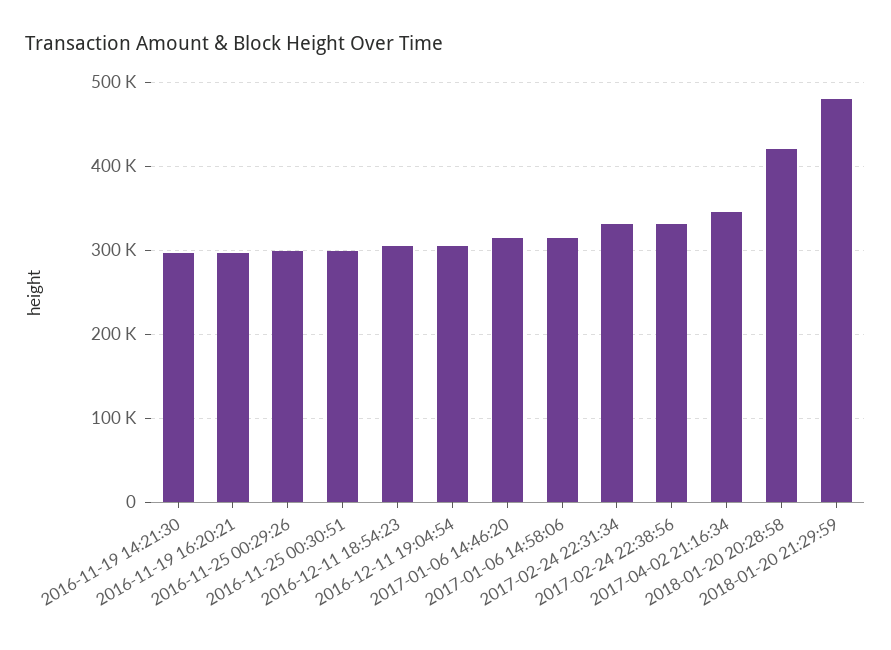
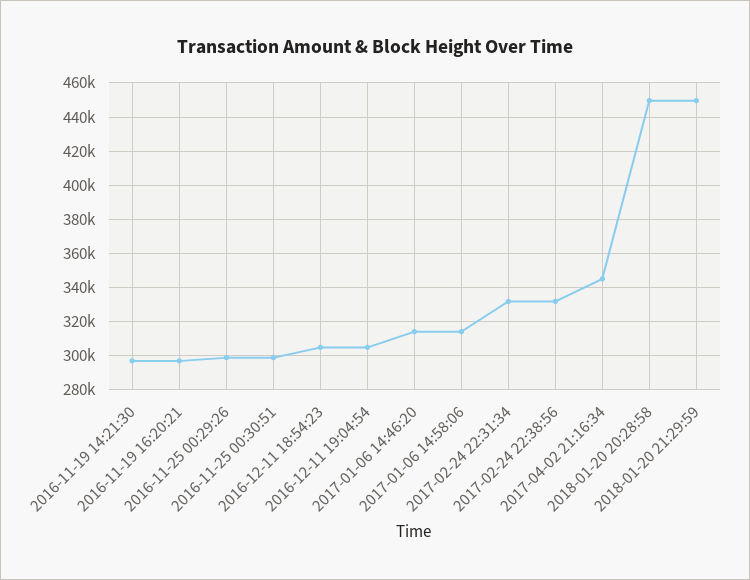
  {
    "2016-11-19 14:21:30": 295000,
    "2016-11-19 16:20:21": 295000,
    "2016-11-25 00:29:26": 300000,
    "2016-11-25 00:30:51": 300000,
    "2016-12-11 18:54:23": 305000,
    "2016-12-11 19:04:54": 305000,
    "2017-01-06 14:46:20": 315000,
    "2017-01-06 14:58:06": 315000,
    "2017-02-24 22:31:34": 330000,
    "2017-02-24 22:38:56": 330000,
    "2017-04-02 21:16:34": 345000,
-   "2018-01-20 20:28:58": 420000,
+   "2018-01-20 20:28:58": 450000,
-   "2018-01-20 21:29:59": 480000
+   "2018-01-20 21:29:59": 450000
  }

